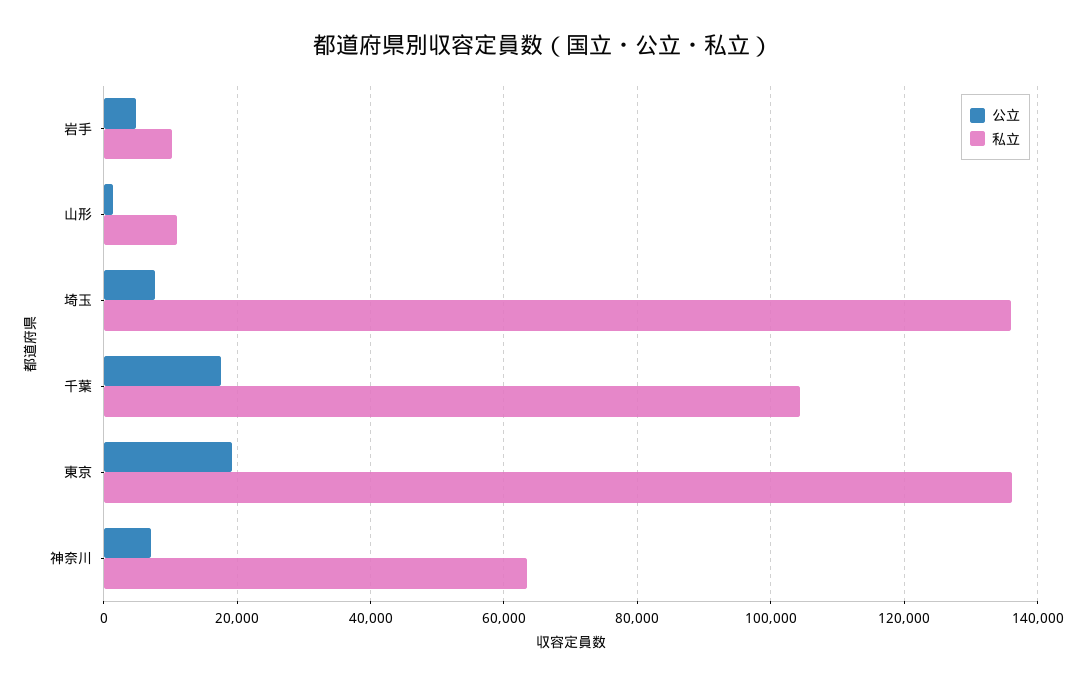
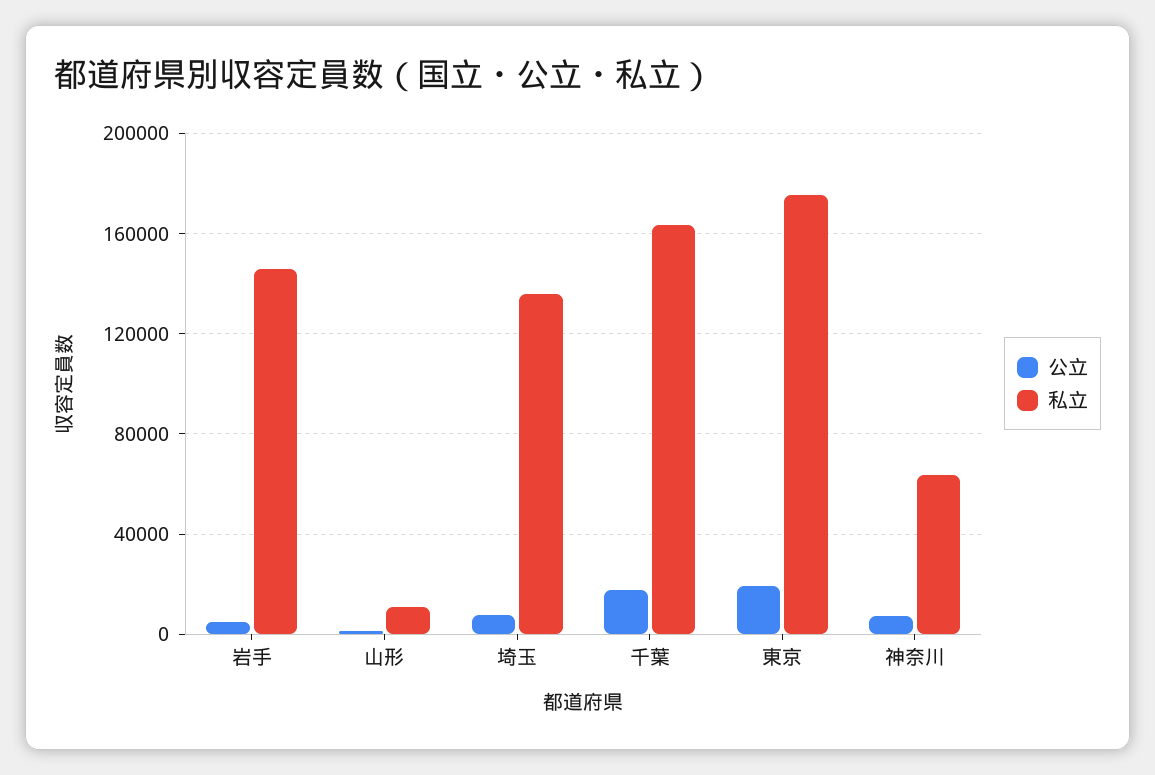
  {
    "公立": {
      "岩手": 4000,
      "山形": 2000,
      "埼玉": 8000,
      "千葉": 18000,
      "東京": 20000,
      "神奈川": 8000
    },
    "私立": {
-     "岩手": 10000,
+     "岩手": 145000,
      "山形": 10000,
      "埼玉": 136000,
-     "千葉": 104000,
+     "千葉": 165000,
-     "東京": 136000,
+     "東京": 175000,
      "神奈川": 64000
    }
  }

